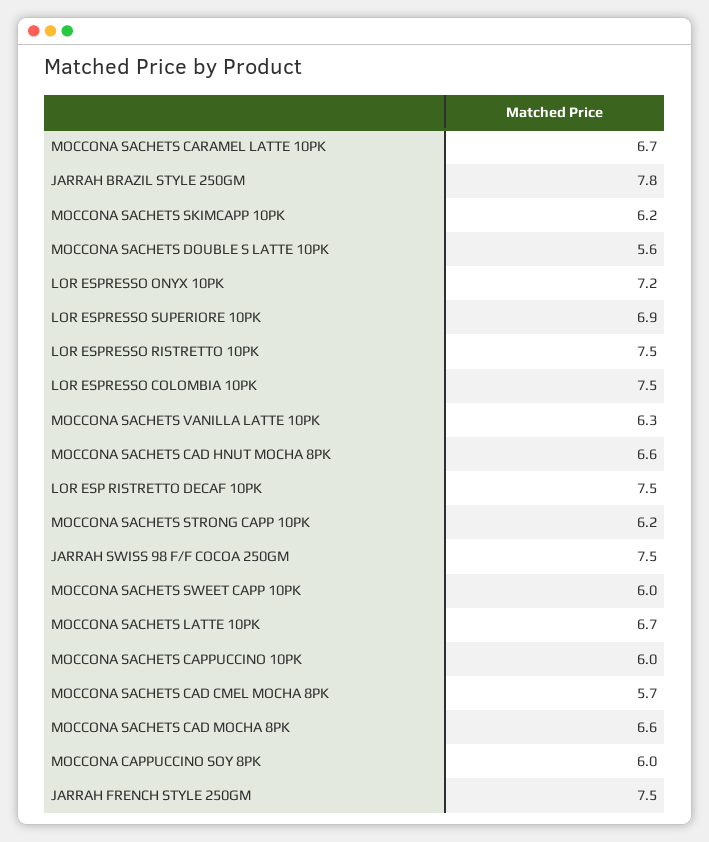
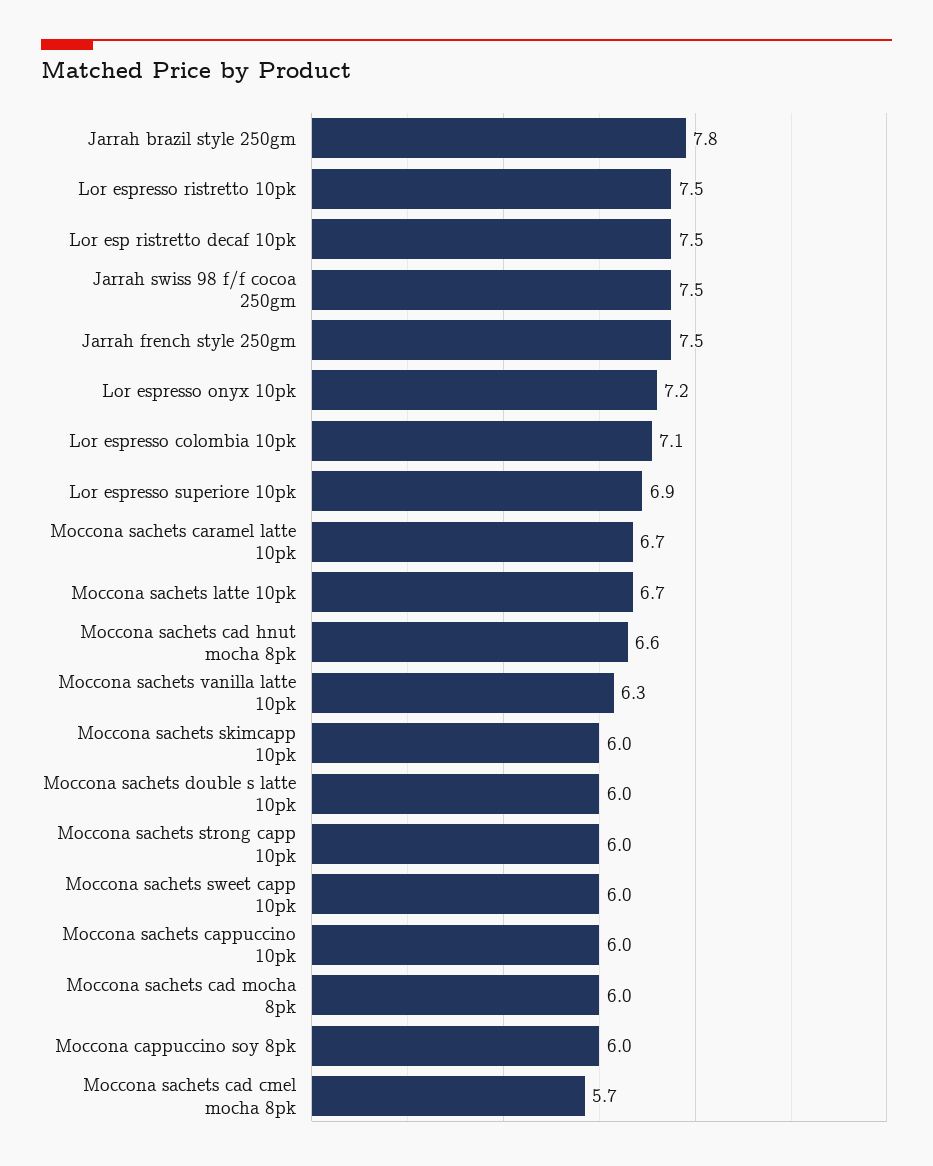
  {
    "MOCCONA SACHETS CARAMEL LATTE 10PK": 6.7,
    "JARRAH BRAZIL STYLE 250GM": 7.8,
-   "MOCCONA SACHETS SKIMCAPP 10PK": 6.2,
+   "MOCCONA SACHETS SKIMCAPP 10PK": 6,
-   "MOCCONA SACHETS DOUBLE S LATTE 10PK": 5.6,
+   "MOCCONA SACHETS DOUBLE S LATTE 10PK": 6,
    "LOR ESPRESSO ONYX 10PK": 7.2,
    "LOR ESPRESSO SUPERIORE 10PK": 6.9,
    "LOR ESPRESSO RISTRETTO 10PK": 7.5,
-   "LOR ESPRESSO COLOMBIA 10PK": 7.5,
+   "LOR ESPRESSO COLOMBIA 10PK": 7.1,
    "MOCCONA SACHETS VANILLA LATTE 10PK": 6.3,
    "MOCCONA SACHETS CAD HNUT MOCHA 8PK": 6.6,
    "LOR ESP RISTRETTO DECAF 10PK": 7.5,
-   "MOCCONA SACHETS STRONG CAPP 10PK": 6.2,
+   "MOCCONA SACHETS STRONG CAPP 10PK": 6,
    "JARRAH SWISS 98 F/F COCOA 250GM": 7.5,
    "MOCCONA SACHETS SWEET CAPP 10PK": 6,
    "MOCCONA SACHETS LATTE 10PK": 6.7,
    "MOCCONA SACHETS CAPPUCCINO 10PK": 6,
    "MOCCONA SACHETS CAD CMEL MOCHA 8PK": 5.7,
-   "MOCCONA SACHETS CAD MOCHA 8PK": 6.6,
+   "MOCCONA SACHETS CAD MOCHA 8PK": 6,
    "MOCCONA CAPPUCCINO SOY 8PK": 6,
    "JARRAH FRENCH STYLE 250GM": 7.5
  }

